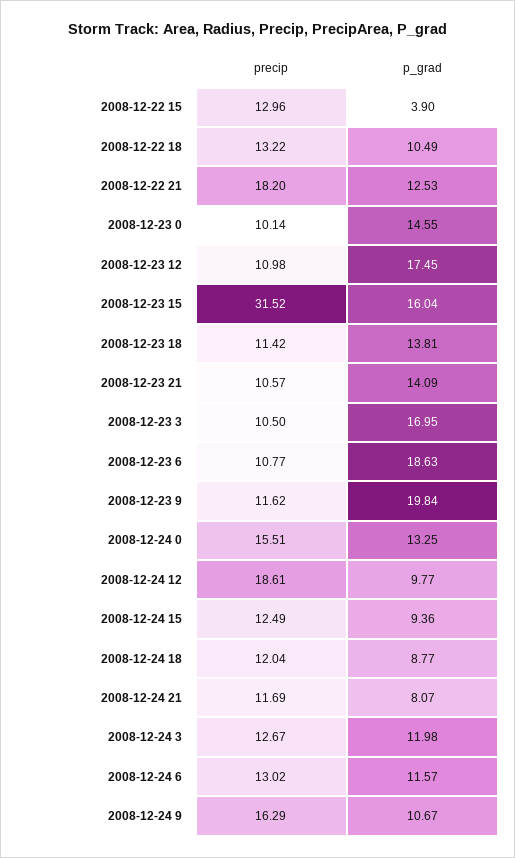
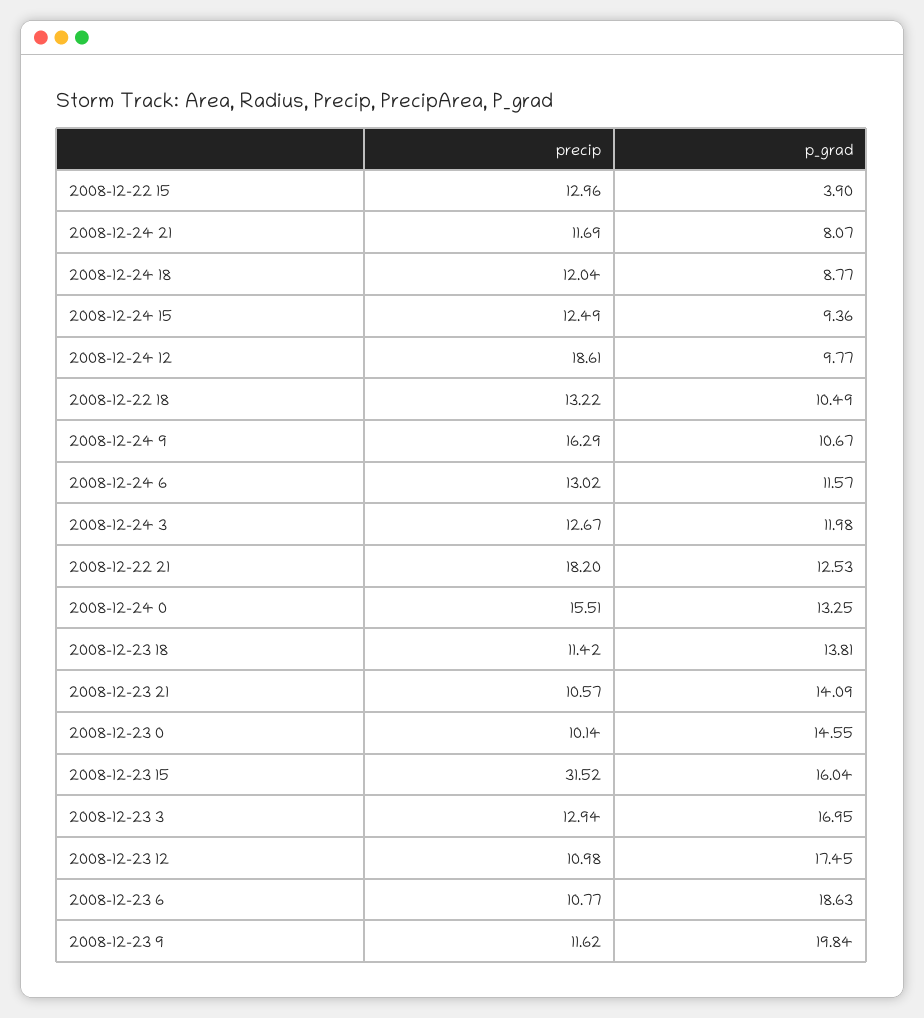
  {
    "precip": {
      "2008-12-22 15": 12.96,
      "2008-12-22 18": 13.22,
      "2008-12-22 21": 18.2,
      "2008-12-23 0": 10.14,
      "2008-12-23 12": 10.98,
      "2008-12-23 15": 31.52,
      "2008-12-23 18": 11.42,
      "2008-12-23 21": 10.57,
-     "2008-12-23 3": 10.5,
+     "2008-12-23 3": 12.94,
      "2008-12-23 6": 10.77,
      "2008-12-23 9": 11.62,
      "2008-12-24 0": 15.51,
      "2008-12-24 12": 18.61,
      "2008-12-24 15": 12.49,
      "2008-12-24 18": 12.04,
      "2008-12-24 21": 11.69,
      "2008-12-24 3": 12.67,
      "2008-12-24 6": 13.02,
      "2008-12-24 9": 16.29
    },
    "p_grad": {
      "2008-12-22 15": 3.9,
      "2008-12-22 18": 10.49,
      "2008-12-22 21": 12.53,
      "2008-12-23 0": 14.55,
      "2008-12-23 12": 17.45,
      "2008-12-23 15": 16.04,
      "2008-12-23 18": 13.81,
      "2008-12-23 21": 14.09,
      "2008-12-23 3": 16.95,
      "2008-12-23 6": 18.63,
      "2008-12-23 9": 19.84,
      "2008-12-24 0": 13.25,
      "2008-12-24 12": 9.77,
      "2008-12-24 15": 9.36,
      "2008-12-24 18": 8.77,
      "2008-12-24 21": 8.07,
      "2008-12-24 3": 11.98,
      "2008-12-24 6": 11.57,
      "2008-12-24 9": 10.67
    }
  }

